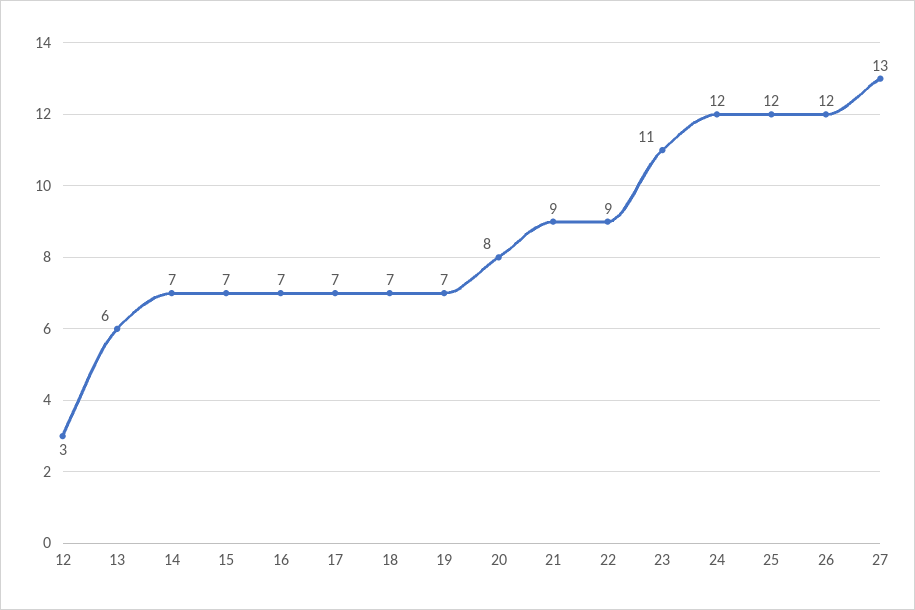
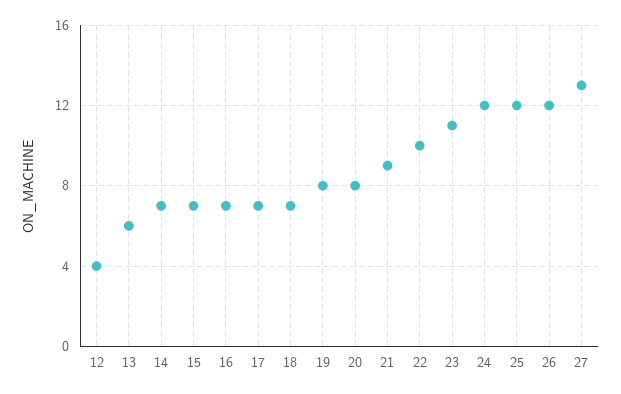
  {
-   "12": 3,
+   "12": 4,
    "13": 6,
    "14": 7,
    "15": 7,
    "16": 7,
    "17": 7,
    "18": 7,
-   "19": 7,
+   "19": 8,
    "20": 8,
    "21": 9,
-   "22": 9,
+   "22": 10,
    "23": 11,
    "24": 12,
    "25": 12,
    "26": 12,
    "27": 13
  }

